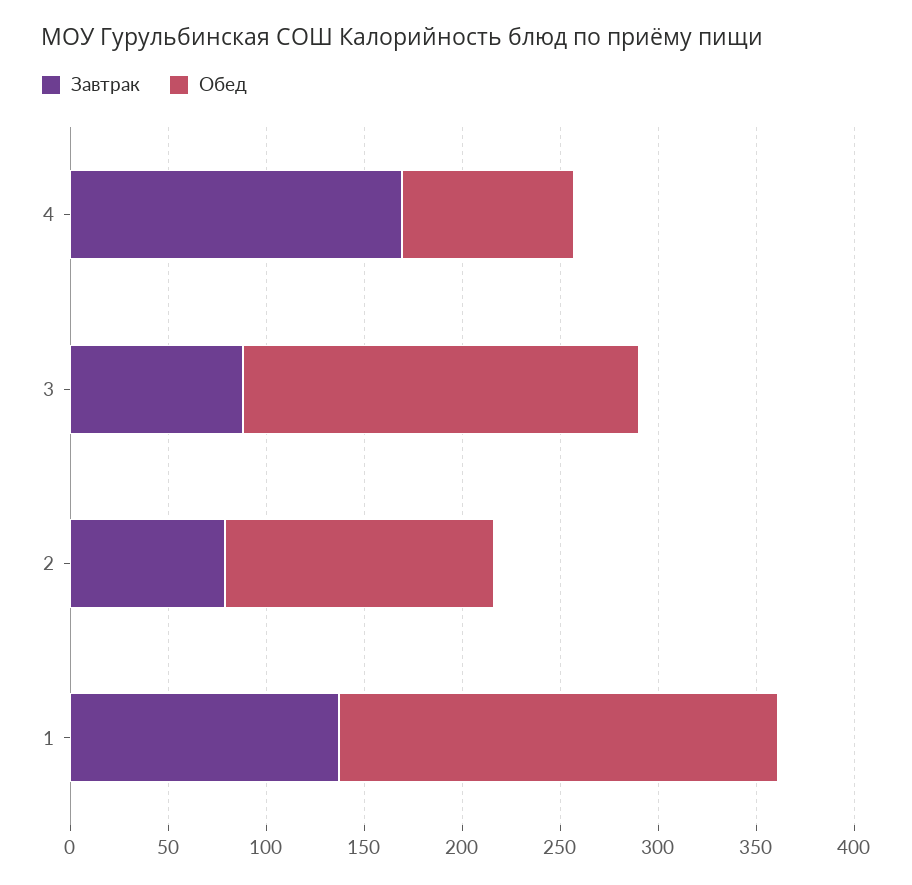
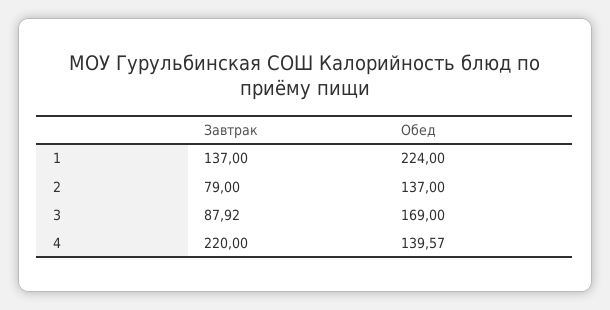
  {
    "Завтрак": {
-     "4": 170,
+     "4": 220,
      "3": 87.92,
      "2": 79,
      "1": 137
    },
    "Обед": {
-     "4": 90,
+     "4": 139.57,
-     "3": 200,
+     "3": 169,
      "2": 137,
      "1": 224
    }
  }

